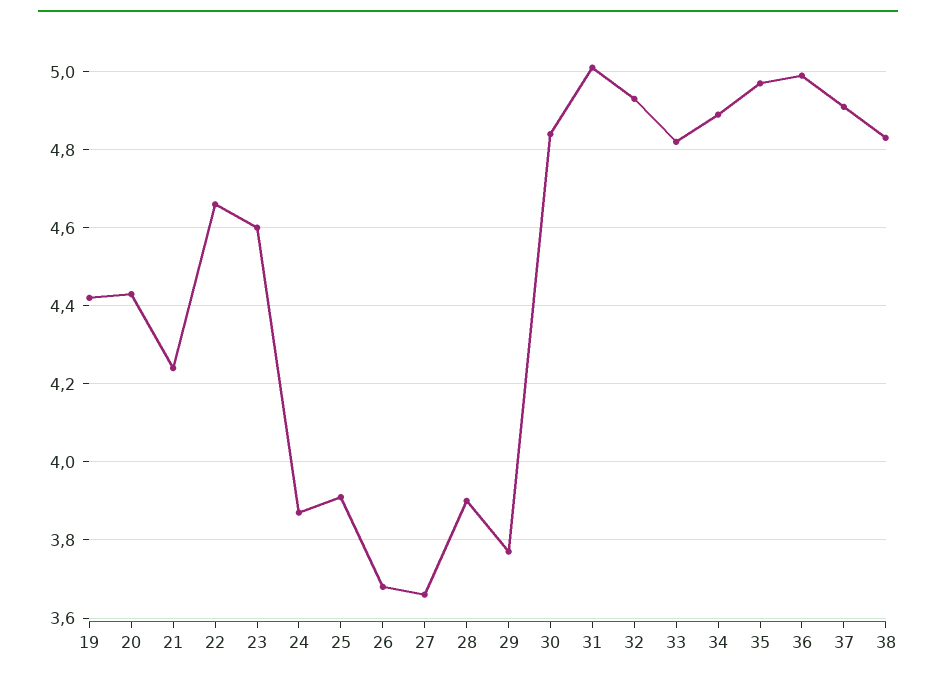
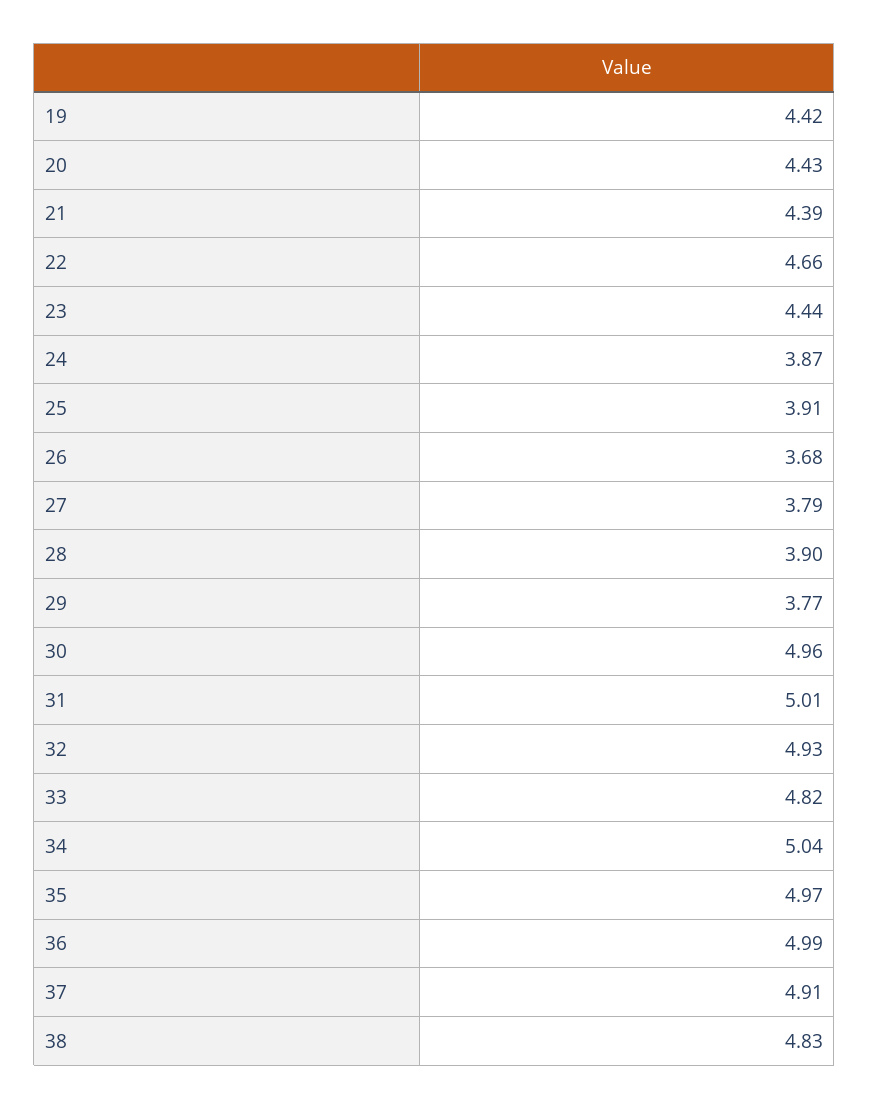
  {
    "19": 4.42,
    "20": 4.43,
-   "21": 4.25,
+   "21": 4.39,
    "22": 4.66,
-   "23": 4.6,
+   "23": 4.44,
    "24": 3.87,
    "25": 3.91,
    "26": 3.68,
-   "27": 3.65,
+   "27": 3.79,
    "28": 3.9,
    "29": 3.77,
-   "30": 4.85,
+   "30": 4.96,
    "31": 5.01,
    "32": 4.93,
    "33": 4.82,
-   "34": 4.9,
+   "34": 5.04,
    "35": 4.97,
    "36": 4.99,
    "37": 4.91,
    "38": 4.83
  }

